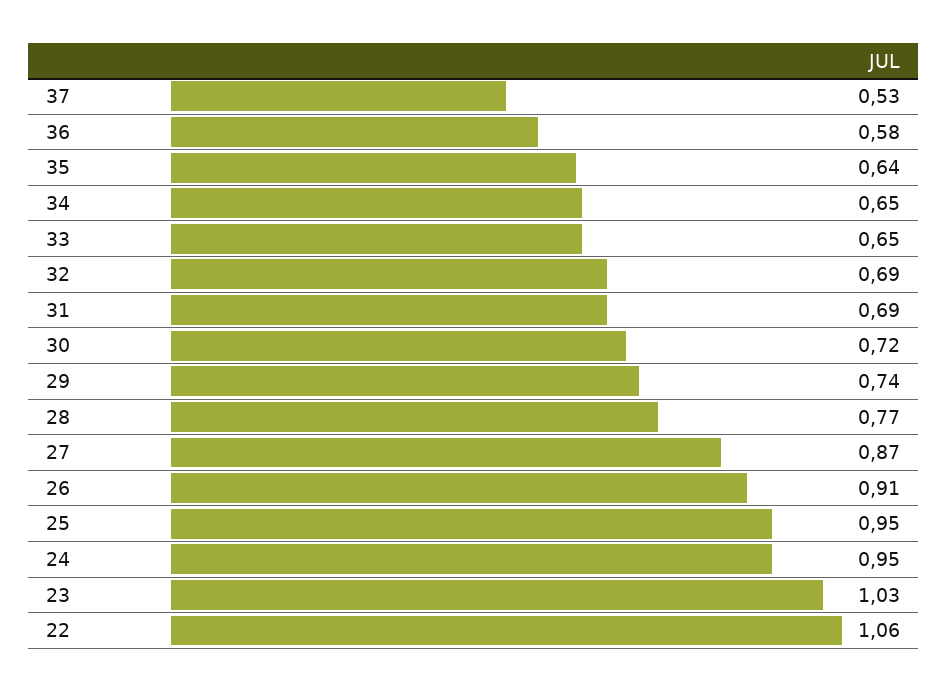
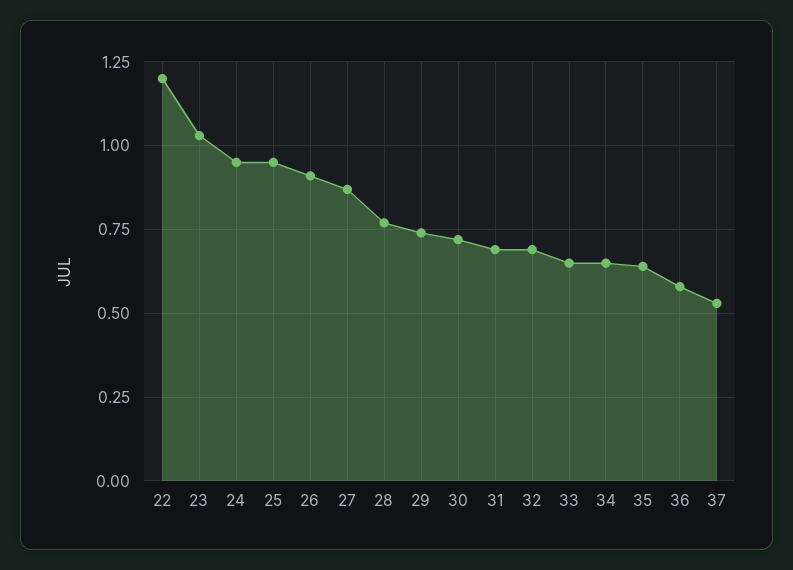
  {
    "37": 0.53,
    "36": 0.58,
    "35": 0.64,
    "34": 0.65,
    "33": 0.65,
    "32": 0.69,
    "31": 0.69,
    "30": 0.72,
    "29": 0.74,
    "28": 0.77,
    "27": 0.87,
    "26": 0.91,
    "25": 0.95,
    "24": 0.95,
    "23": 1.03,
-   "22": 1.06
+   "22": 1.2
  }

